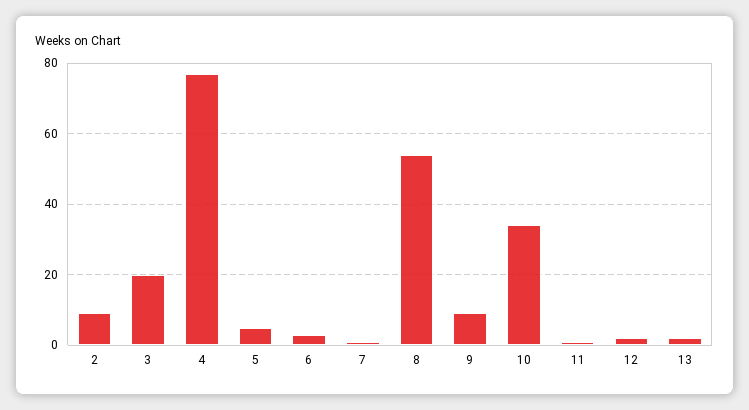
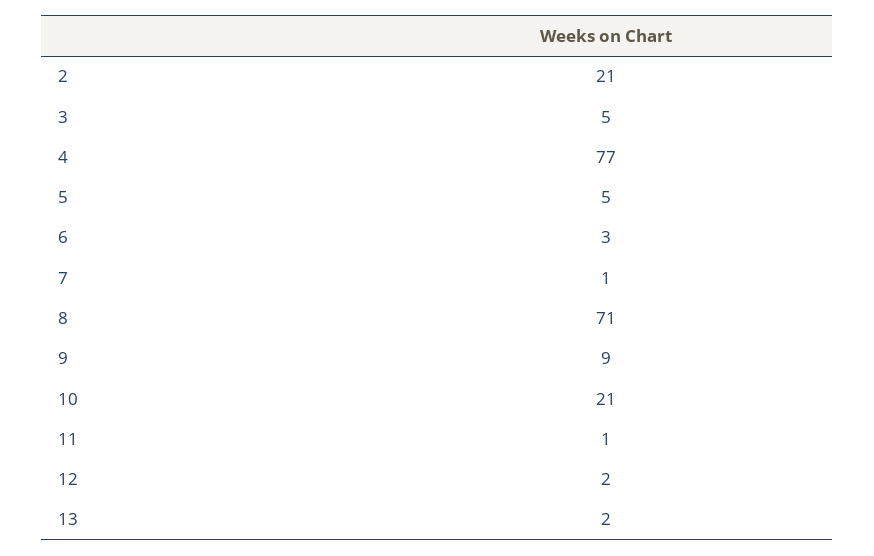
  {
-   "2": 10,
+   "2": 21,
-   "3": 20,
+   "3": 5,
    "4": 77,
    "5": 5,
    "6": 3,
    "7": 1,
-   "8": 55,
+   "8": 71,
    "9": 9,
-   "10": 35,
+   "10": 21,
    "11": 1,
    "12": 2,
    "13": 2
  }

